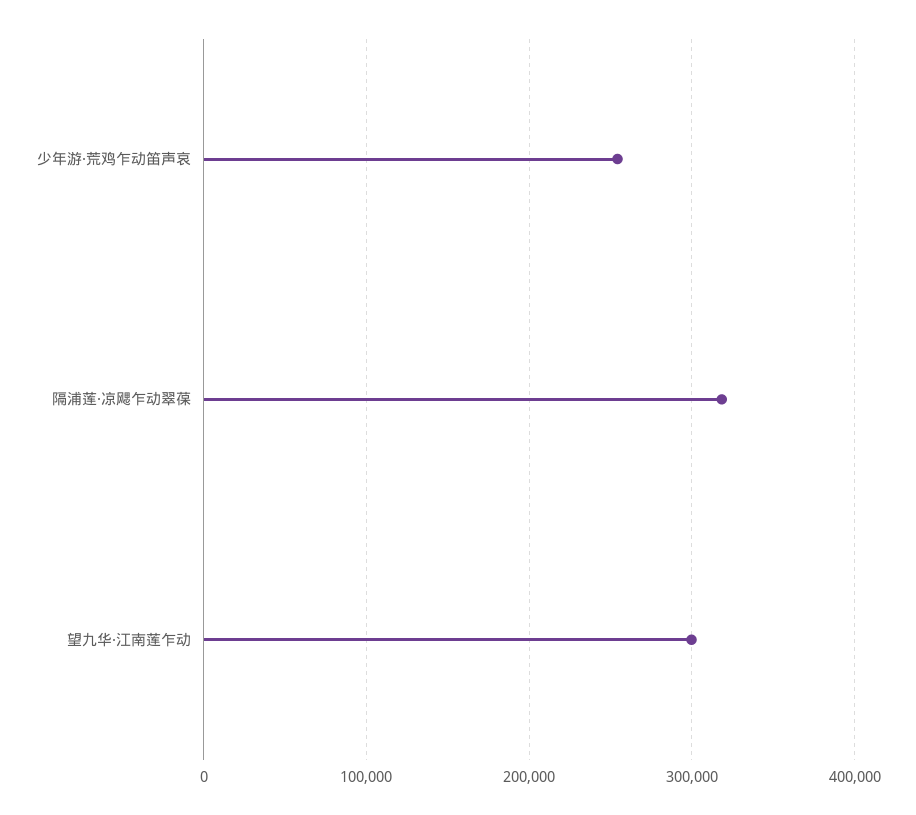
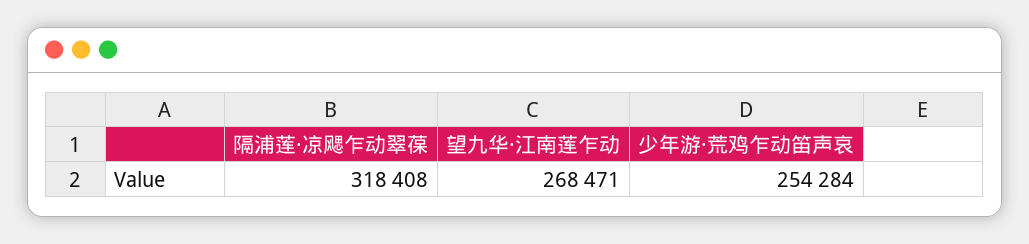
  {
    "少年游·荒鸡乍动笛声哀": 254284,
    "隔浦莲·凉飔乍动翠葆": 318408,
-   "望九华·江南莲乍动": 300000
+   "望九华·江南莲乍动": 268471
  }

